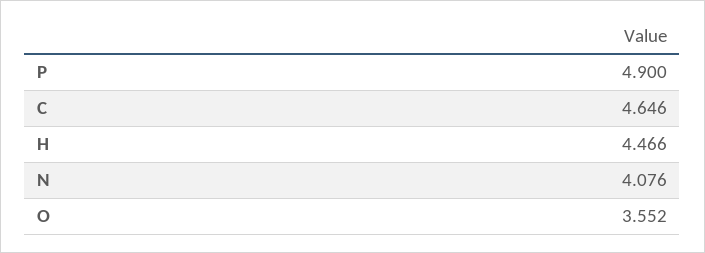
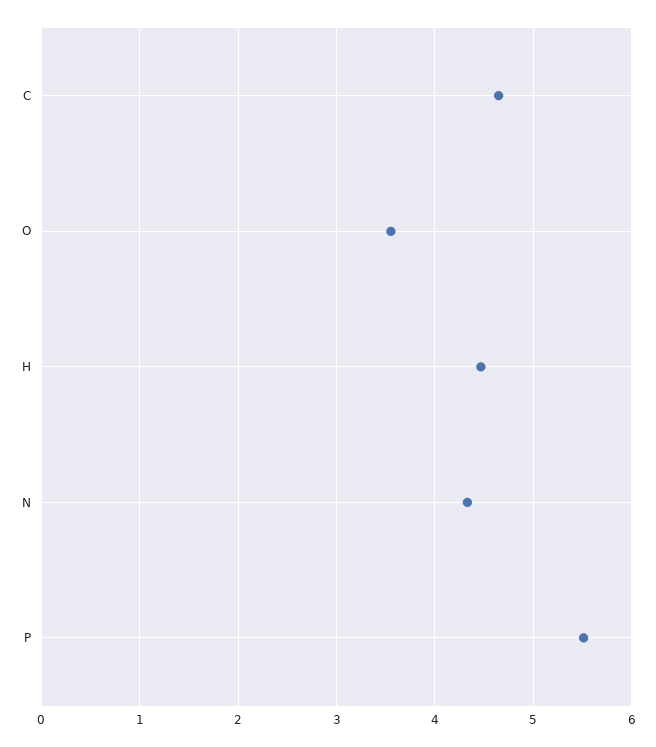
  {
-   "P": 4.9,
+   "P": 5.5,
    "C": 4.646,
    "H": 4.466,
-   "N": 4.076,
+   "N": 4.3,
    "O": 3.552
  }

